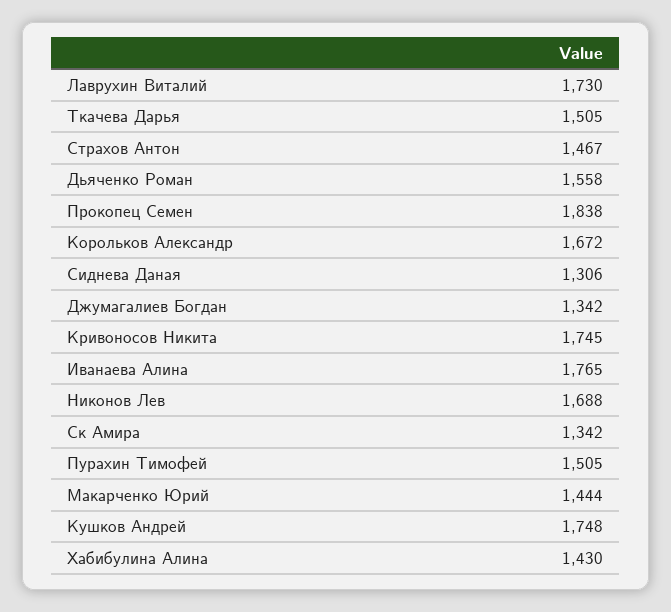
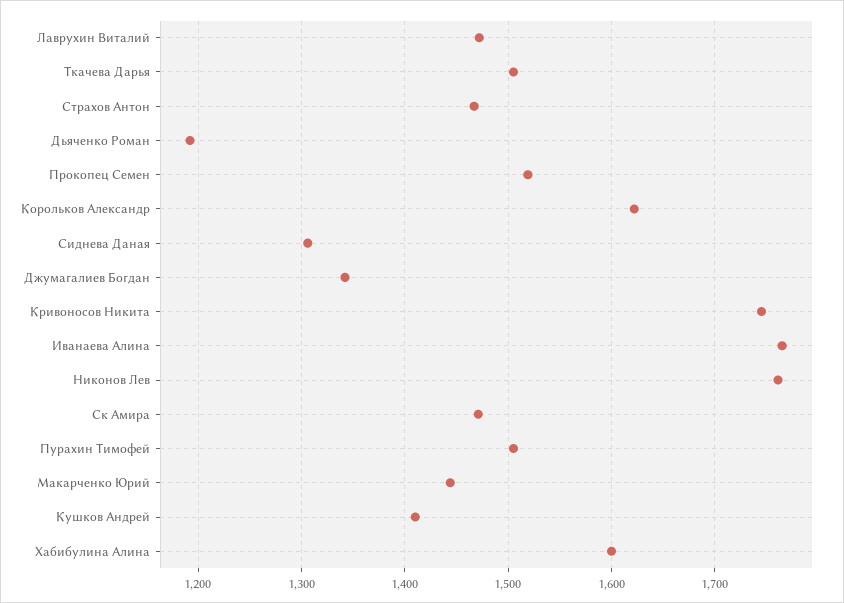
  {
-   "Лаврухин Виталий": 1730,
+   "Лаврухин Виталий": 1470,
    "Ткачева Дарья": 1505,
    "Страхов Антон": 1467,
-   "Дьяченко Роман": 1558,
+   "Дьяченко Роман": 1190,
-   "Прокопец Семен": 1838,
+   "Прокопец Семен": 1520,
-   "Корольков Александр": 1672,
+   "Корольков Александр": 1620,
    "Сиднева Даная": 1306,
    "Джумагалиев Богдан": 1342,
    "Кривоносов Никита": 1745,
    "Иванаева Алина": 1765,
-   "Никонов Лев": 1688,
+   "Никонов Лев": 1760,
-   "Ск Амира": 1342,
+   "Ск Амира": 1470,
    "Пурахин Тимофей": 1505,
    "Макарченко Юрий": 1444,
-   "Кушков Андрей": 1748,
+   "Кушков Андрей": 1410,
-   "Хабибулина Алина": 1430
+   "Хабибулина Алина": 1600
  }

